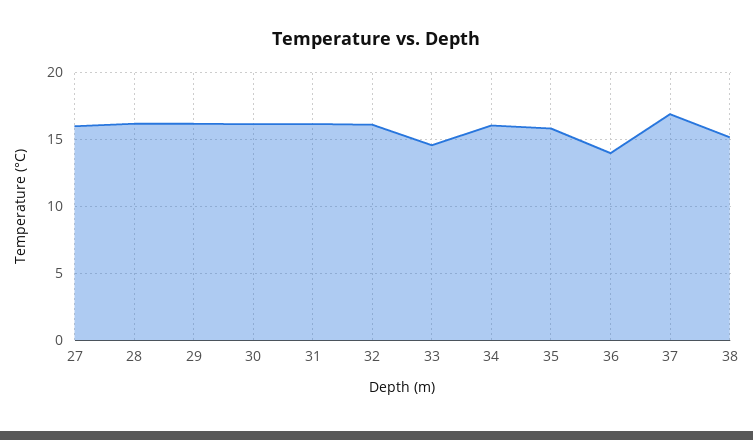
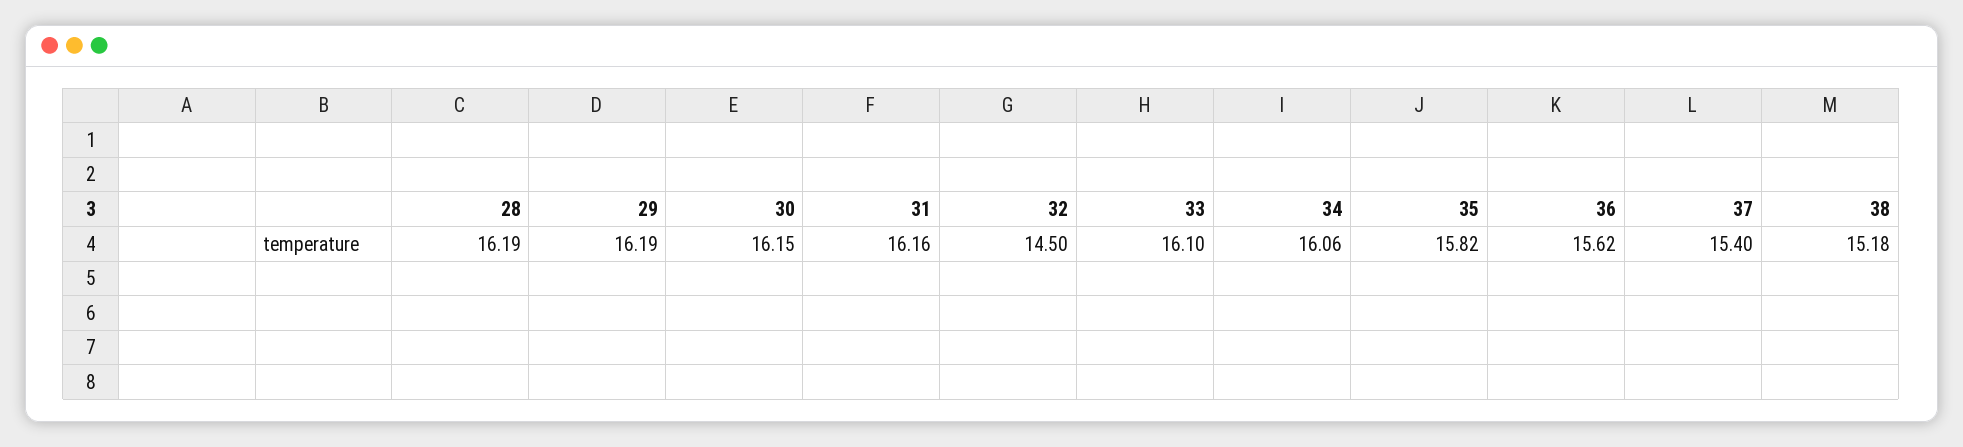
  {
-   "27": 16,
    "28": 16.19,
    "29": 16.19,
    "30": 16.15,
    "31": 16.16,
-   "32": 16,
+   "32": 14.5,
-   "33": 14.5,
+   "33": 16.1,
    "34": 16.06,
    "35": 15.82,
-   "36": 14,
+   "36": 15.62,
-   "37": 17,
+   "37": 15.4,
    "38": 15.18
  }

